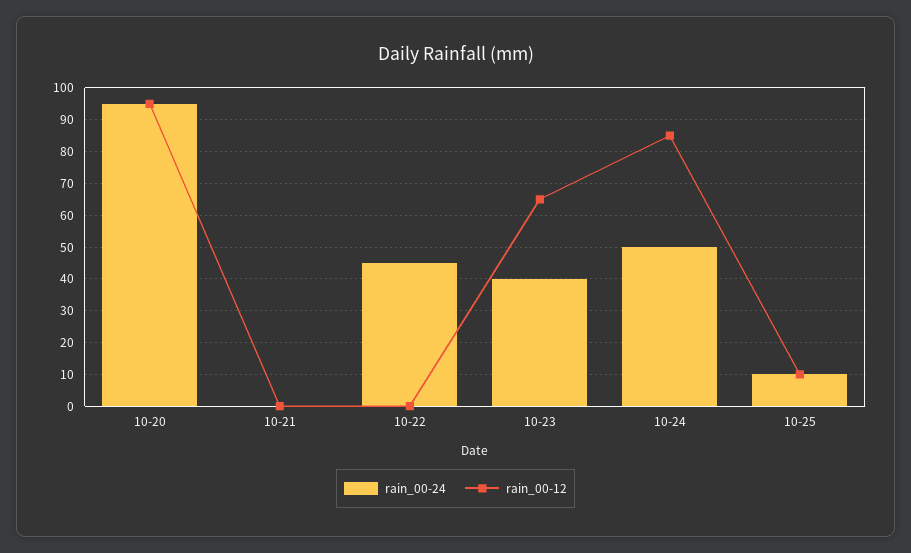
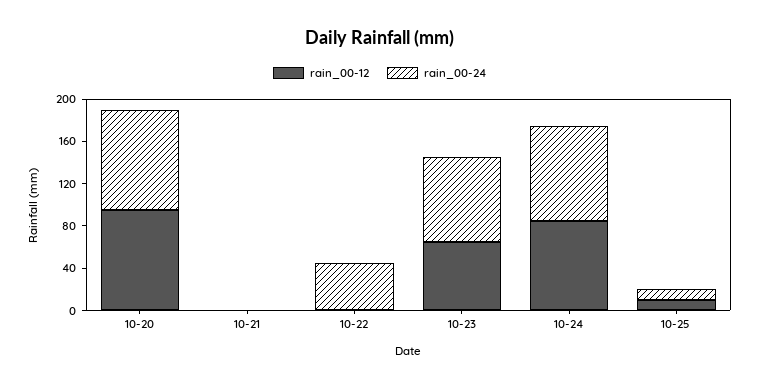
  {
    "rain_00-24": {
      "10-20": 95,
      "10-21": 0,
      "10-22": 45,
-     "10-23": 40,
+     "10-23": 80,
-     "10-24": 50,
+     "10-24": 90,
      "10-25": 10
    },
    "rain_00-12": {
      "10-20": 95,
      "10-21": 0,
      "10-22": 0,
      "10-23": 65,
      "10-24": 85,
      "10-25": 10
    }
  }

